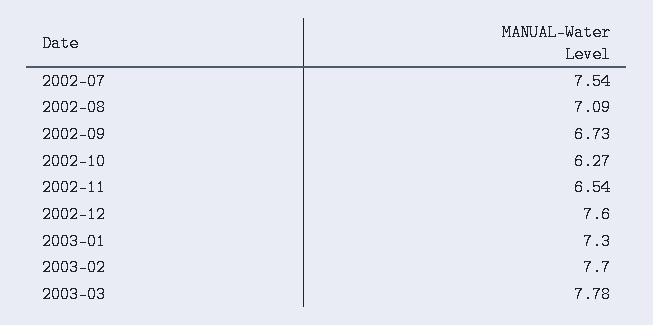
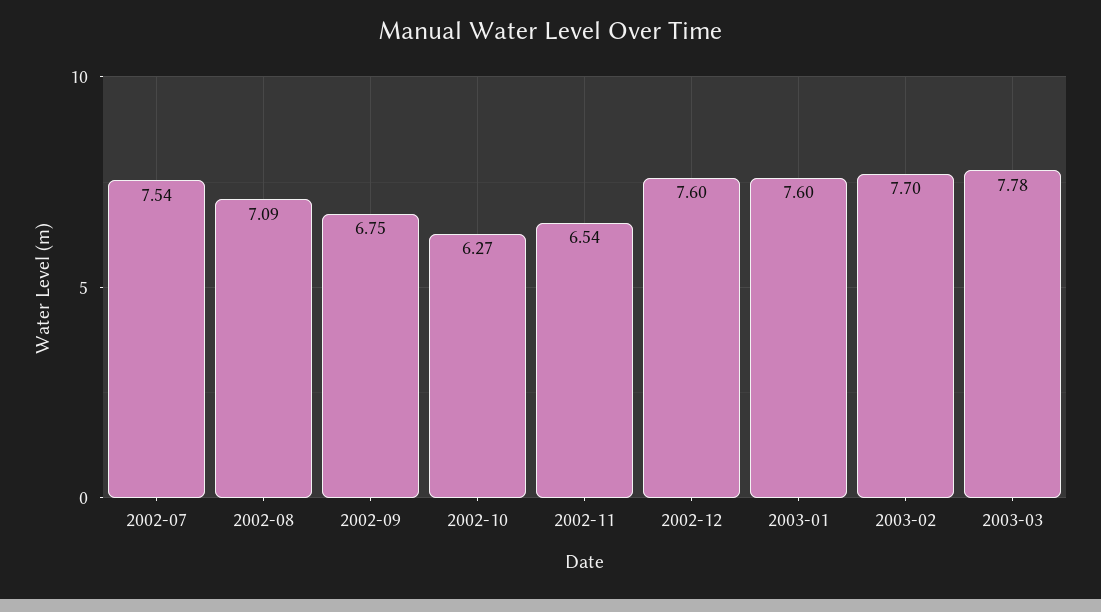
  {
    "2002-07": 7.54,
    "2002-08": 7.09,
-   "2002-09": 6.73,
+   "2002-09": 6.75,
    "2002-10": 6.27,
    "2002-11": 6.54,
    "2002-12": 7.6,
-   "2003-01": 7.3,
+   "2003-01": 7.6,
    "2003-02": 7.7,
    "2003-03": 7.78
  }

